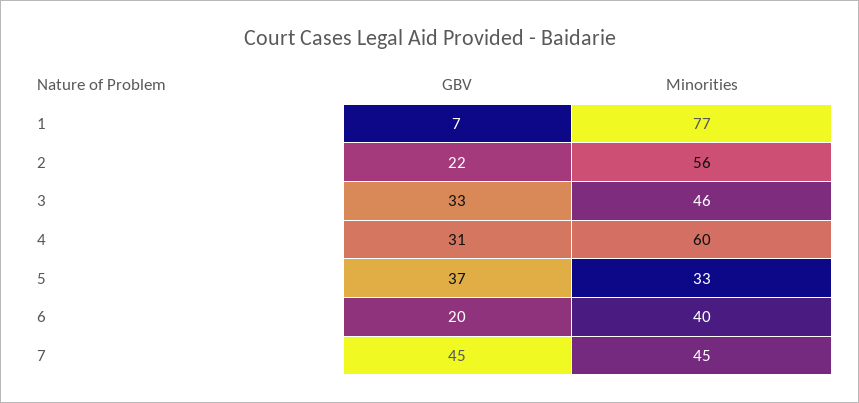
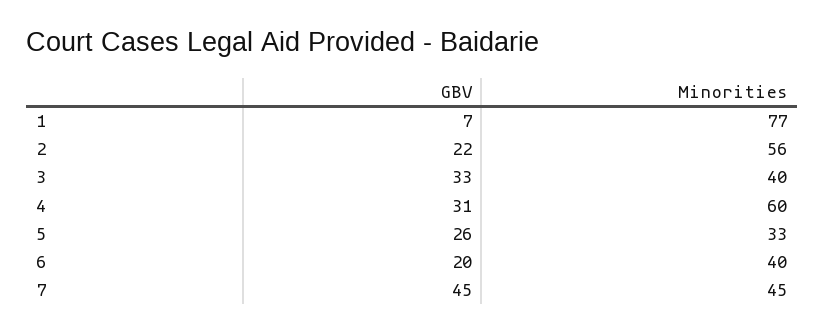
  {
    "GBV": {
      "1": 7,
      "2": 22,
      "3": 33,
      "4": 31,
-     "5": 37,
+     "5": 26,
      "6": 20,
      "7": 45
    },
    "Minorities": {
      "1": 77,
      "2": 56,
-     "3": 46,
+     "3": 40,
      "4": 60,
      "5": 33,
      "6": 40,
      "7": 45
    }
  }

